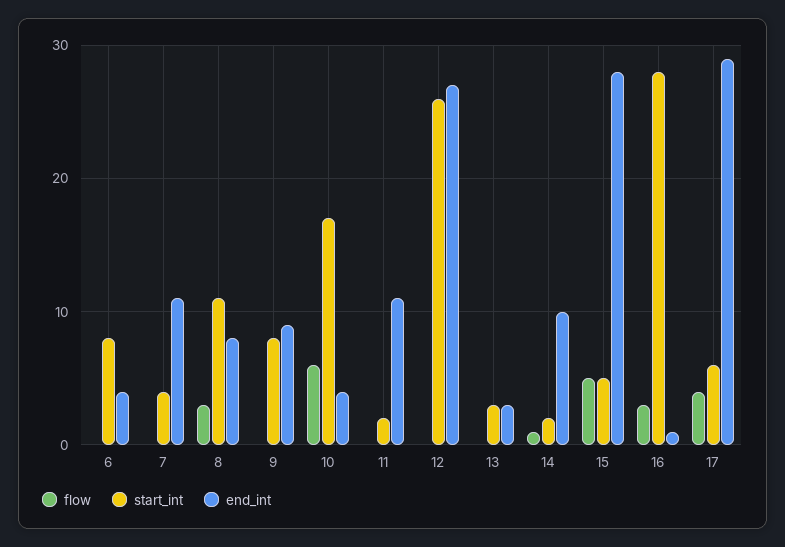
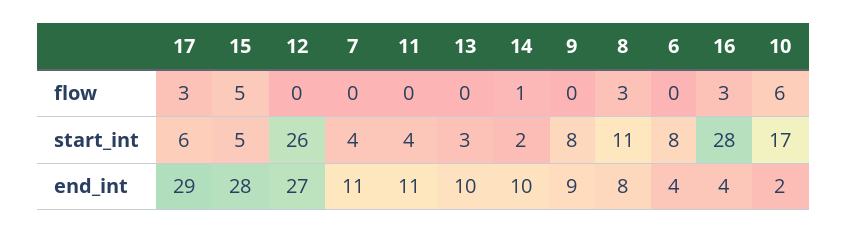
  {
    "flow": {
      "6": 0,
      "7": 0,
      "8": 3,
      "9": 0,
      "10": 6,
      "11": 0,
      "12": 0,
      "13": 0,
      "14": 1,
      "15": 5,
      "16": 3,
-     "17": 4
+     "17": 3
    },
    "start_int": {
      "6": 8,
      "7": 4,
      "8": 11,
      "9": 8,
      "10": 17,
-     "11": 2,
+     "11": 4,
      "12": 26,
      "13": 3,
      "14": 2,
      "15": 5,
      "16": 28,
      "17": 6
    },
    "end_int": {
      "6": 4,
      "7": 11,
      "8": 8,
      "9": 9,
-     "10": 4,
+     "10": 2,
      "11": 11,
      "12": 27,
-     "13": 3,
+     "13": 10,
      "14": 10,
      "15": 28,
-     "16": 1,
+     "16": 4,
      "17": 29
    }
  }

